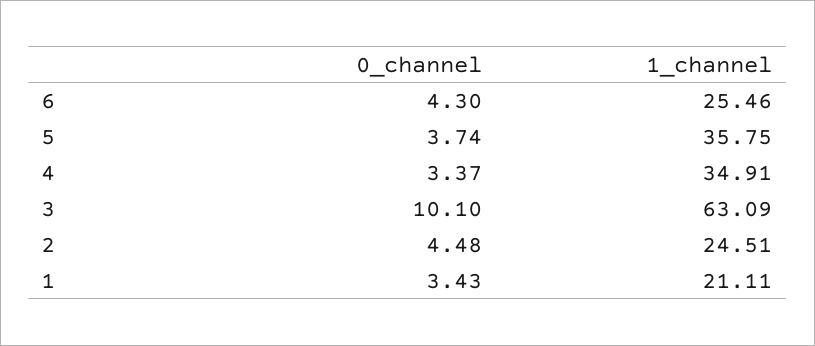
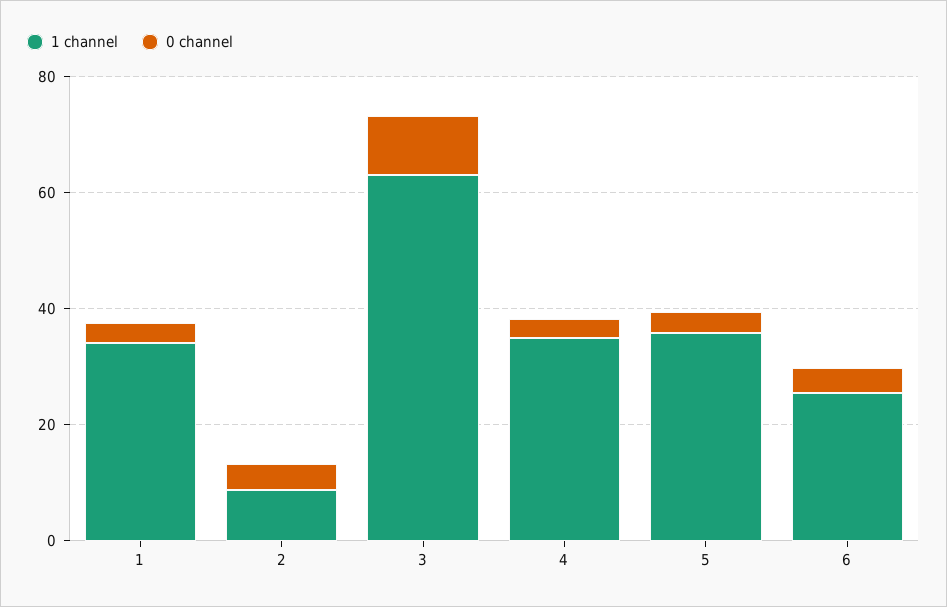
  {
    "0_channel": {
      "6": 4.3,
      "5": 3.74,
      "4": 3.37,
      "3": 10.1,
      "2": 4.48,
      "1": 3.43
    },
    "1_channel": {
      "6": 25.46,
      "5": 35.75,
      "4": 34.91,
      "3": 63.09,
-     "2": 24.51,
+     "2": 10,
-     "1": 21.11
+     "1": 35
    }
  }

